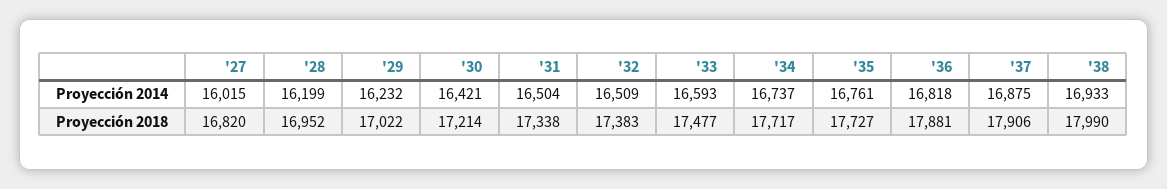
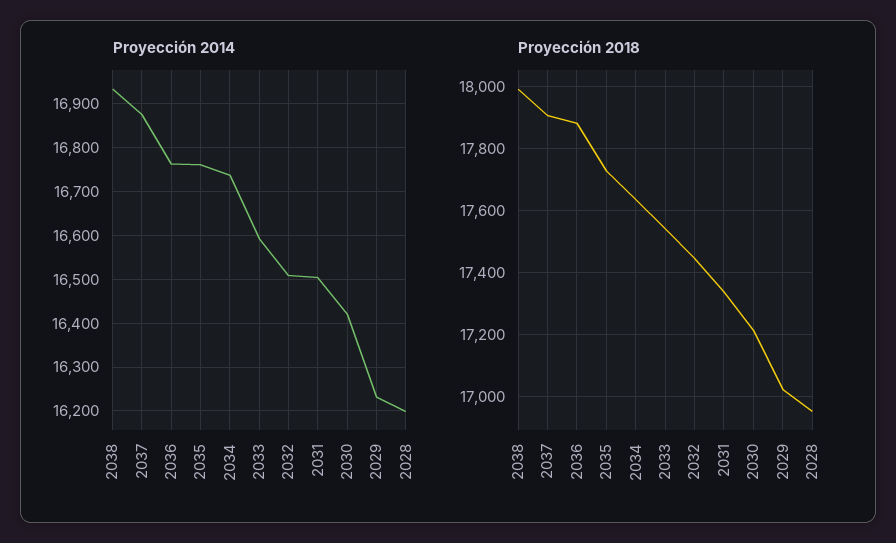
  {
    "Proyección 2014": {
-     "'27": 16015,
      "'28": 16199,
      "'29": 16232,
      "'30": 16421,
      "'31": 16504,
      "'32": 16509,
      "'33": 16593,
      "'34": 16737,
      "'35": 16761,
-     "'36": 16818,
+     "'36": 16760,
      "'37": 16875,
      "'38": 16933
    },
    "Proyección 2018": {
-     "'27": 16820,
      "'28": 16952,
      "'29": 17022,
      "'30": 17214,
      "'31": 17338,
-     "'32": 17383,
+     "'32": 17440,
-     "'33": 17477,
+     "'33": 17540,
-     "'34": 17717,
+     "'34": 17640,
      "'35": 17727,
      "'36": 17881,
      "'37": 17906,
      "'38": 17990
    }
  }

